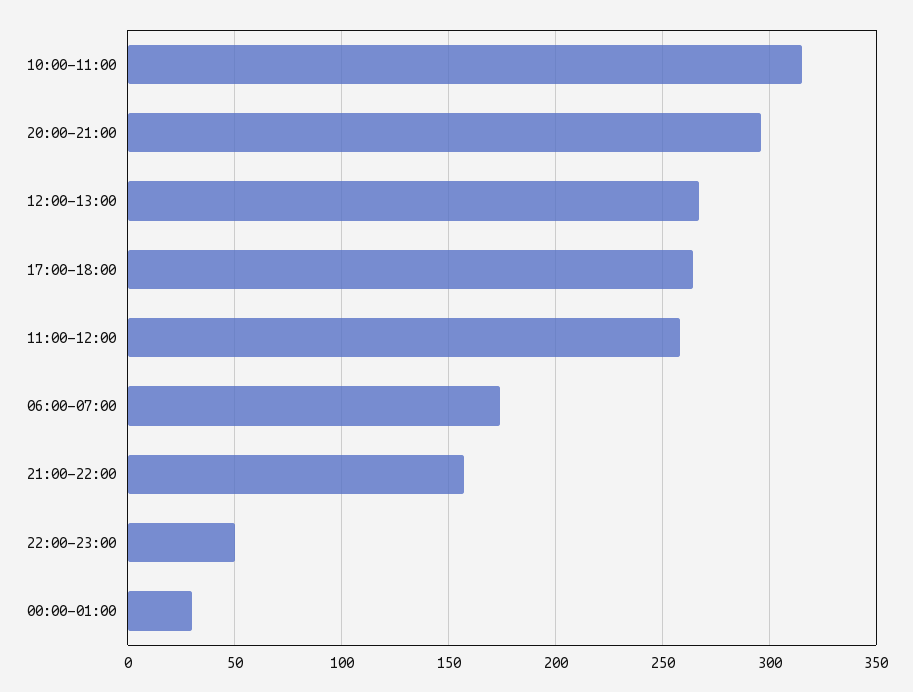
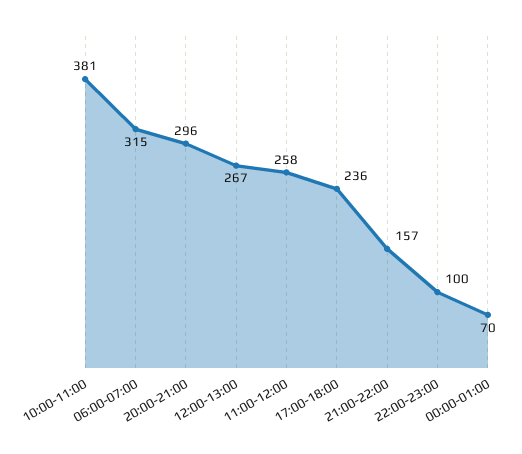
  {
-   "10:00-11:00": 315,
+   "10:00-11:00": 381,
    "20:00-21:00": 296,
    "12:00-13:00": 267,
-   "17:00-18:00": 265,
+   "17:00-18:00": 236,
    "11:00-12:00": 258,
-   "06:00-07:00": 175,
+   "06:00-07:00": 315,
    "21:00-22:00": 157,
-   "22:00-23:00": 50,
+   "22:00-23:00": 100,
-   "00:00-01:00": 30
+   "00:00-01:00": 70
  }

